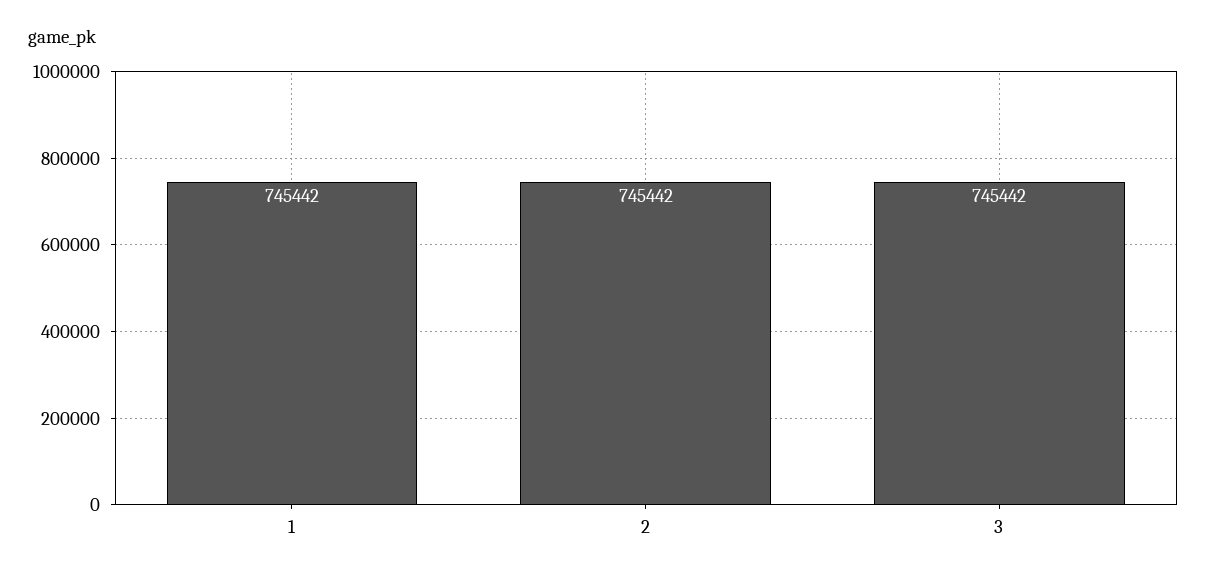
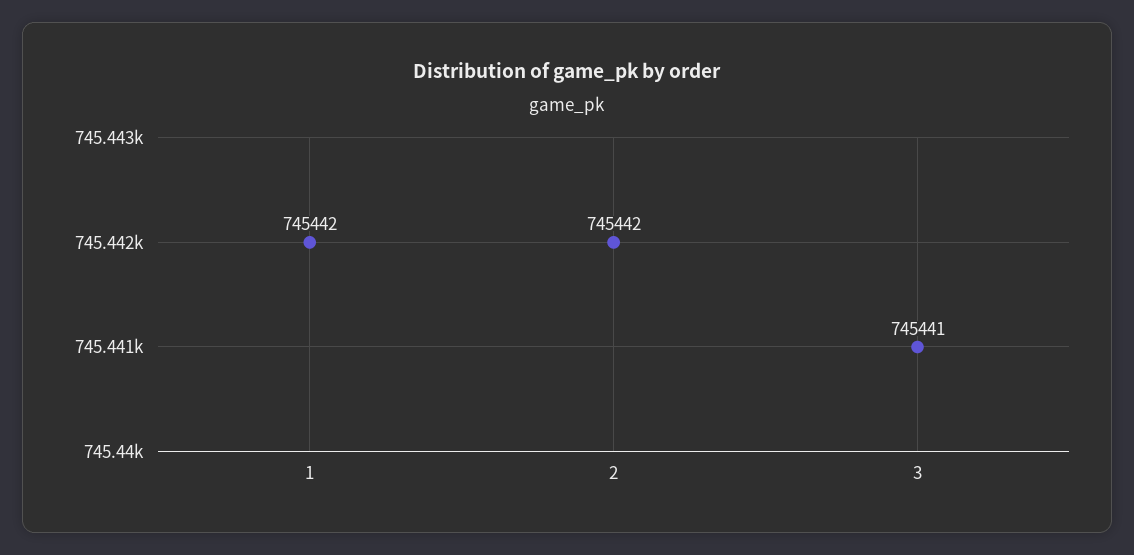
  {
    "1": 745442,
    "2": 745442,
-   "3": 745442
+   "3": 745441
  }

